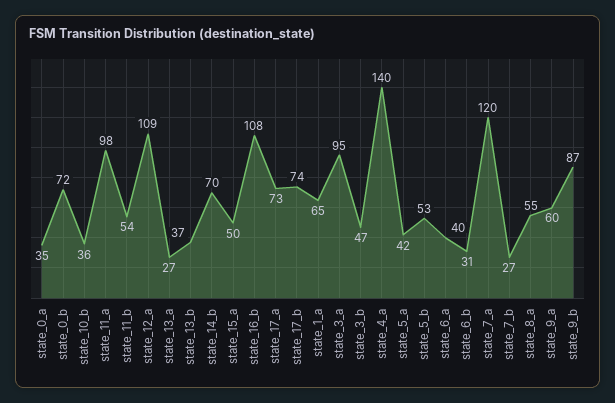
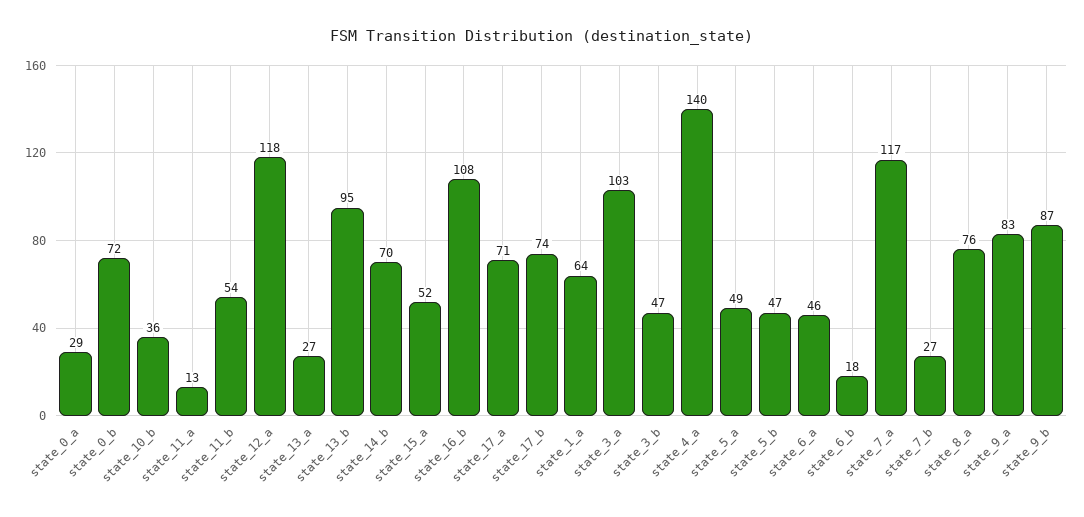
  {
-   "state_0_a": 35,
+   "state_0_a": 29,
    "state_0_b": 72,
    "state_10_b": 36,
-   "state_11_a": 98,
+   "state_11_a": 13,
    "state_11_b": 54,
-   "state_12_a": 109,
+   "state_12_a": 118,
    "state_13_a": 27,
-   "state_13_b": 37,
+   "state_13_b": 95,
    "state_14_b": 70,
-   "state_15_a": 50,
+   "state_15_a": 52,
    "state_16_b": 108,
-   "state_17_a": 73,
+   "state_17_a": 71,
    "state_17_b": 74,
-   "state_1_a": 65,
+   "state_1_a": 64,
-   "state_3_a": 95,
+   "state_3_a": 103,
    "state_3_b": 47,
    "state_4_a": 140,
-   "state_5_a": 42,
+   "state_5_a": 49,
-   "state_5_b": 53,
+   "state_5_b": 47,
-   "state_6_a": 40,
+   "state_6_a": 46,
-   "state_6_b": 31,
+   "state_6_b": 18,
-   "state_7_a": 120,
+   "state_7_a": 117,
    "state_7_b": 27,
-   "state_8_a": 55,
+   "state_8_a": 76,
-   "state_9_a": 60,
+   "state_9_a": 83,
    "state_9_b": 87
  }

